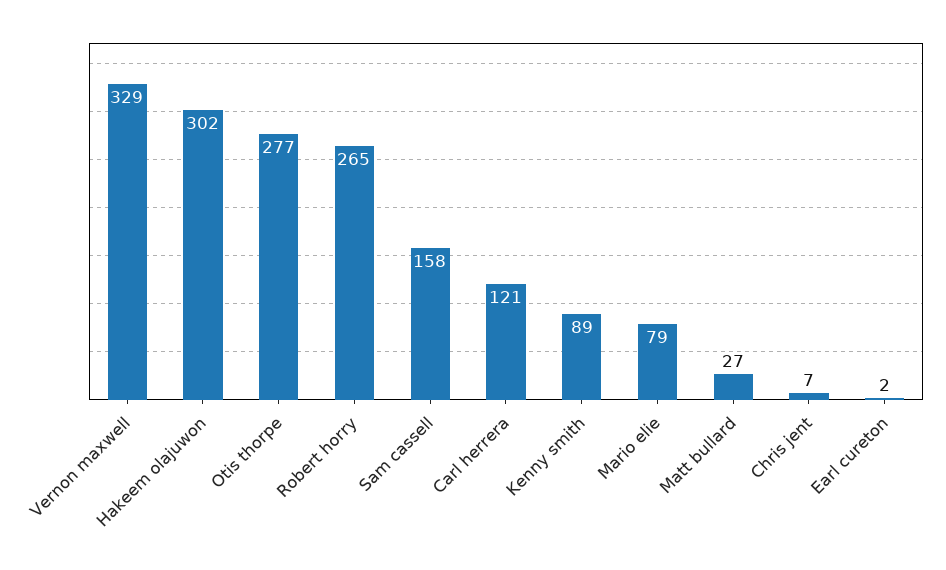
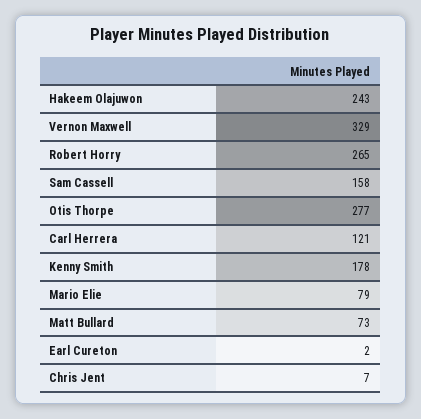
  {
    "Vernon maxwell": 329,
-   "Hakeem olajuwon": 302,
+   "Hakeem olajuwon": 243,
    "Otis thorpe": 277,
    "Robert horry": 265,
    "Sam cassell": 158,
    "Carl herrera": 121,
-   "Kenny smith": 89,
+   "Kenny smith": 178,
    "Mario elie": 79,
-   "Matt bullard": 27,
+   "Matt bullard": 73,
    "Chris jent": 7,
    "Earl cureton": 2
  }

